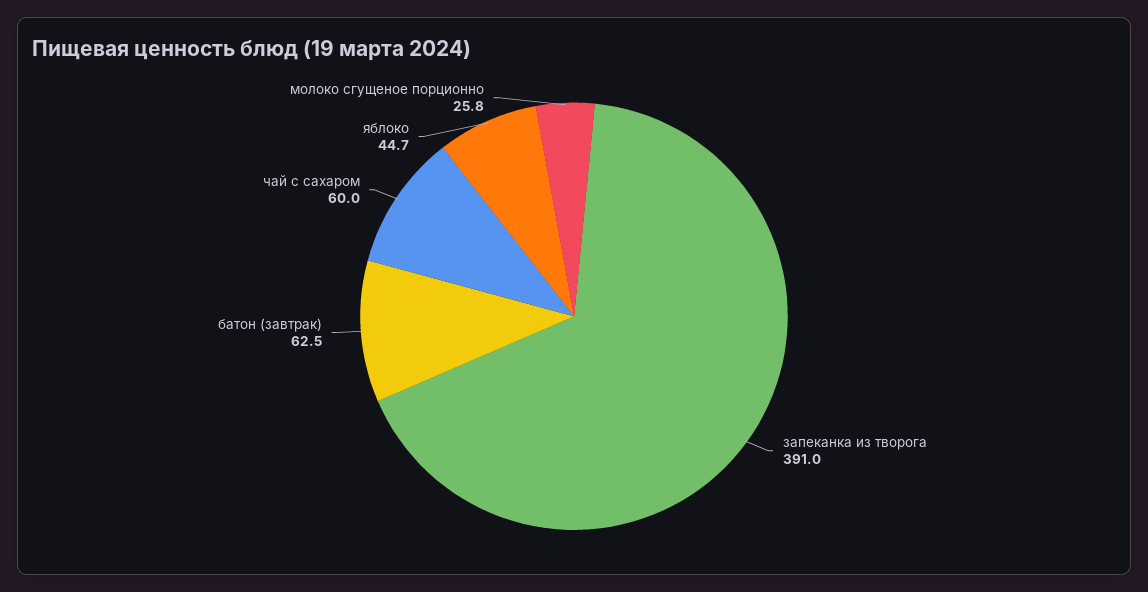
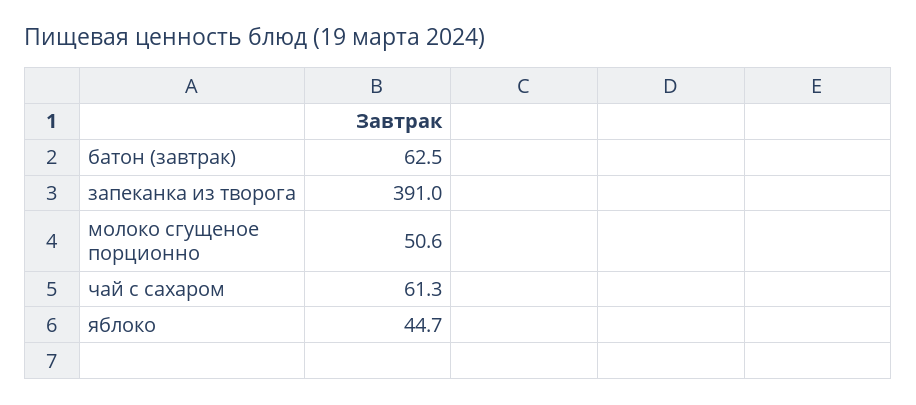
  {
    "запеканка из творога": 391,
    "батон (завтрак)": 62.5,
-   "чай с сахаром": 60,
+   "чай с сахаром": 61.3,
    "яблоко": 44.7,
-   "молоко сгущеное порционно": 25.8
+   "молоко сгущеное порционно": 50.6
  }

